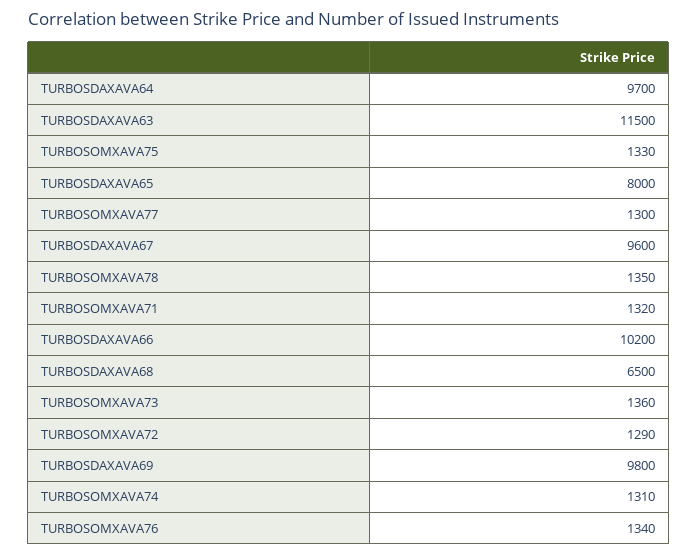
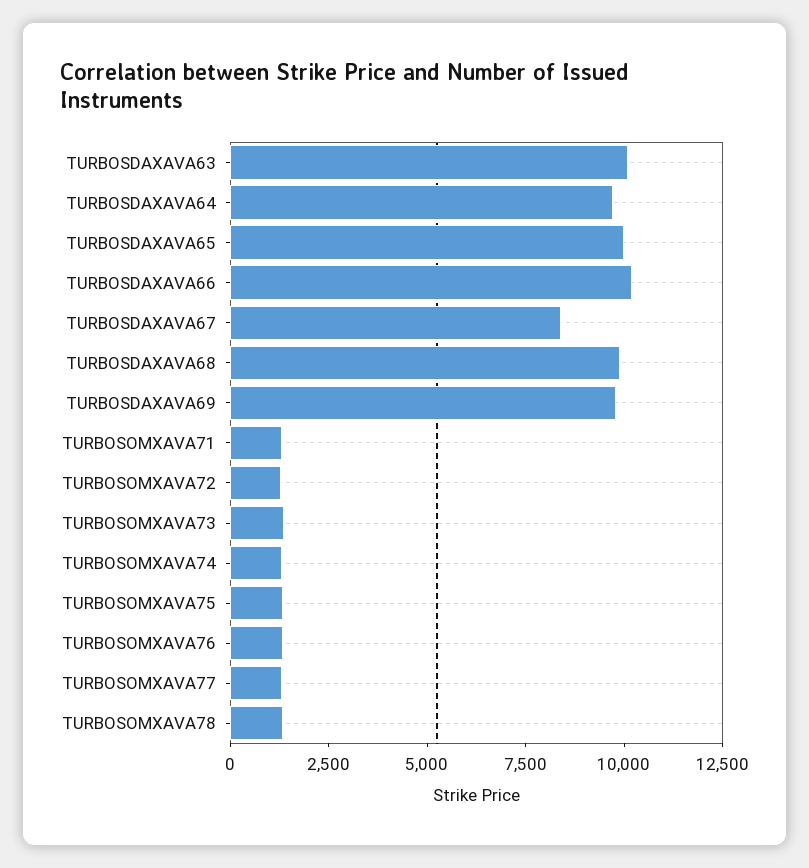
  {
    "TURBOSDAXAVA64": 9700,
-   "TURBOSDAXAVA63": 11500,
+   "TURBOSDAXAVA63": 10000,
    "TURBOSOMXAVA75": 1330,
-   "TURBOSDAXAVA65": 8000,
+   "TURBOSDAXAVA65": 10000,
    "TURBOSOMXAVA77": 1300,
-   "TURBOSDAXAVA67": 9600,
+   "TURBOSDAXAVA67": 8500,
    "TURBOSOMXAVA78": 1350,
    "TURBOSOMXAVA71": 1320,
    "TURBOSDAXAVA66": 10200,
-   "TURBOSDAXAVA68": 6500,
+   "TURBOSDAXAVA68": 10000,
    "TURBOSOMXAVA73": 1360,
    "TURBOSOMXAVA72": 1290,
    "TURBOSDAXAVA69": 9800,
    "TURBOSOMXAVA74": 1310,
    "TURBOSOMXAVA76": 1340
  }

